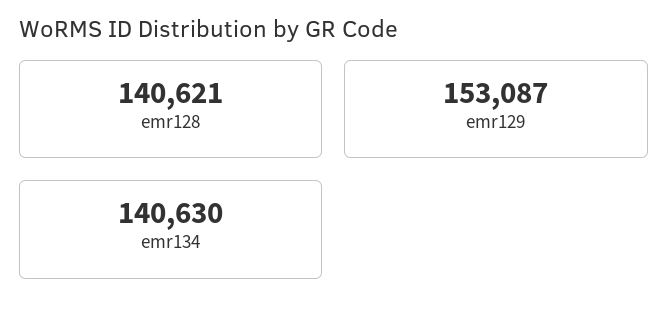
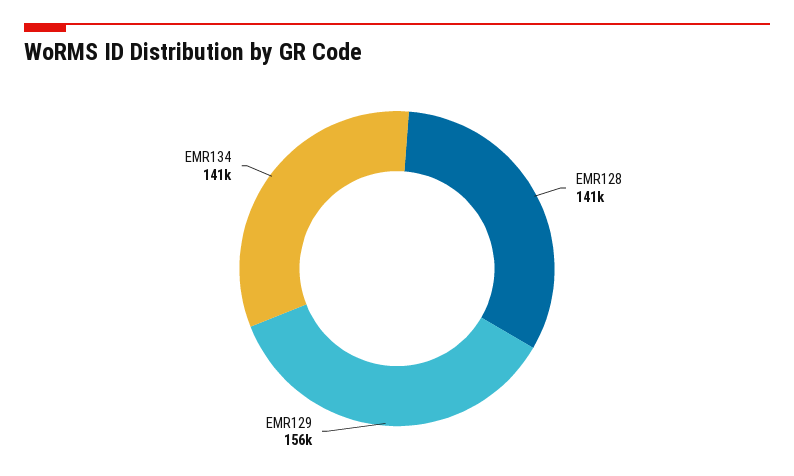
  {
    "emr128": 140621,
-   "emr129": 153087,
+   "emr129": 156000,
    "emr134": 140630
  }

